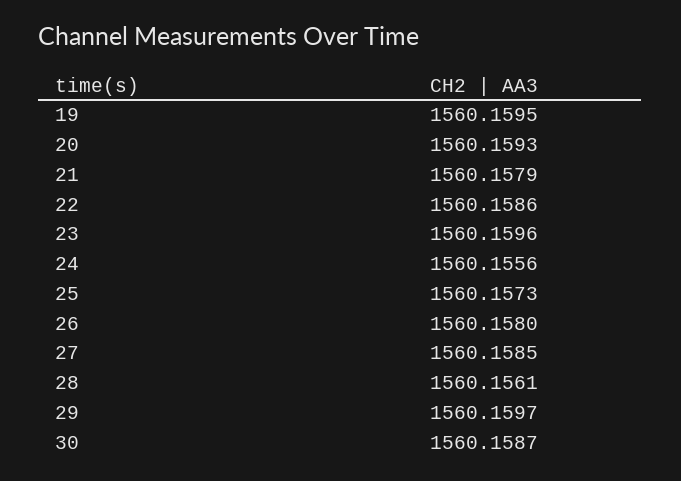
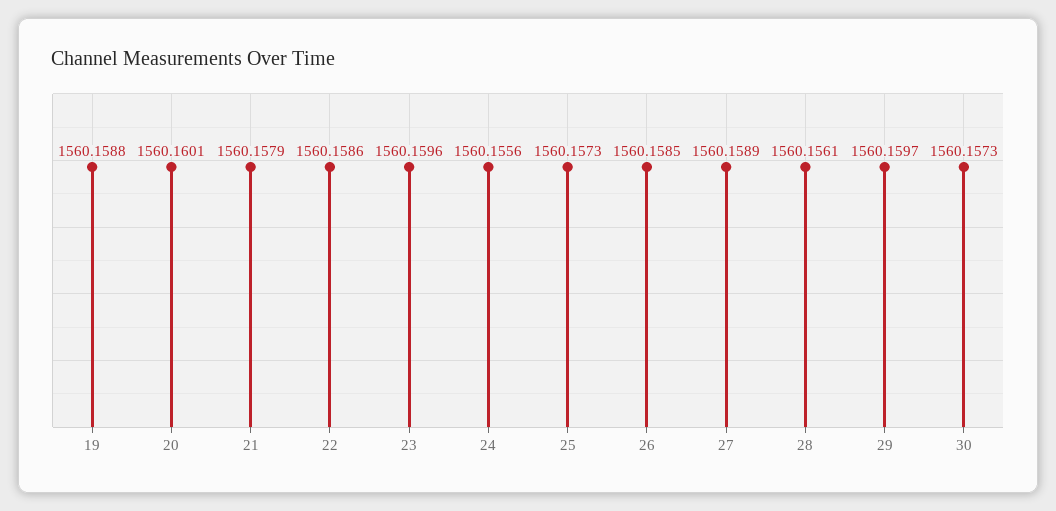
  {
-   "19": 1560.1595,
+   "19": 1560.1588,
-   "20": 1560.1593,
+   "20": 1560.1601,
    "21": 1560.1579,
    "22": 1560.1586,
    "23": 1560.1596,
    "24": 1560.1556,
    "25": 1560.1573,
-   "26": 1560.158,
+   "26": 1560.1585,
-   "27": 1560.1585,
+   "27": 1560.1589,
    "28": 1560.1561,
    "29": 1560.1597,
-   "30": 1560.1587
+   "30": 1560.1573
  }

